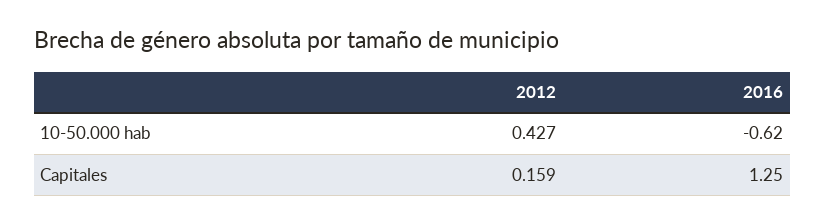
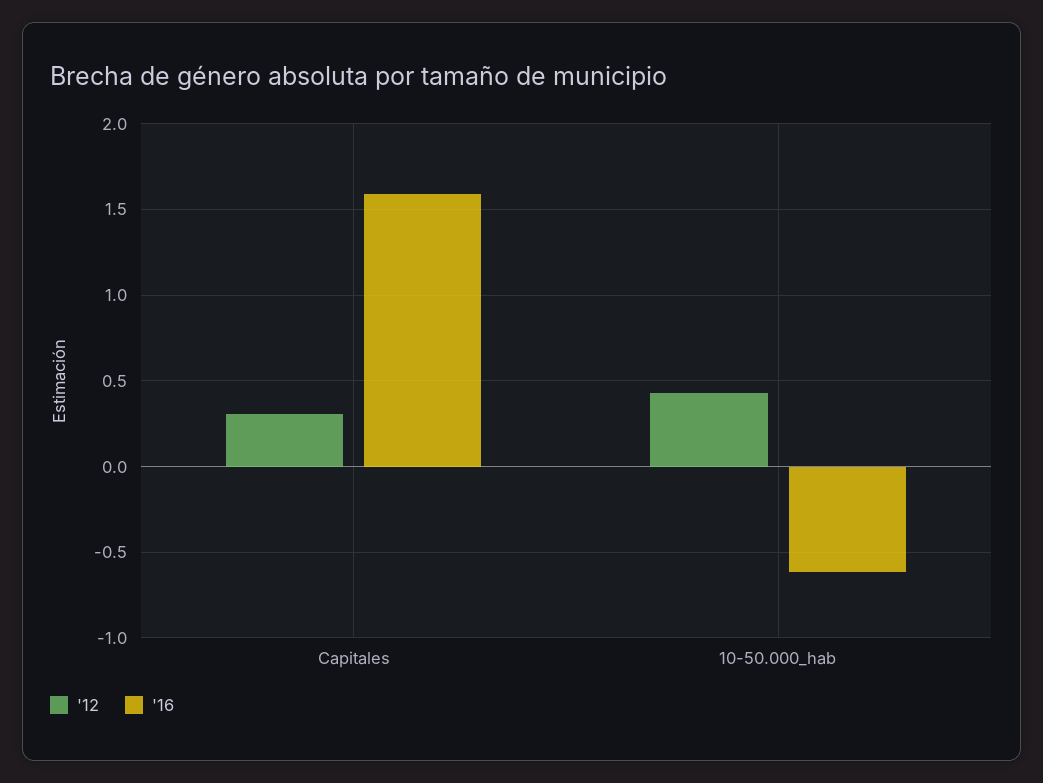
  {
    "2012": {
      "10-50.000 hab": 0.427,
-     "Capitales": 0.159
+     "Capitales": 0.3
    },
    "2016": {
      "10-50.000 hab": -0.62,
-     "Capitales": 1.25
+     "Capitales": 1.6
    }
  }

